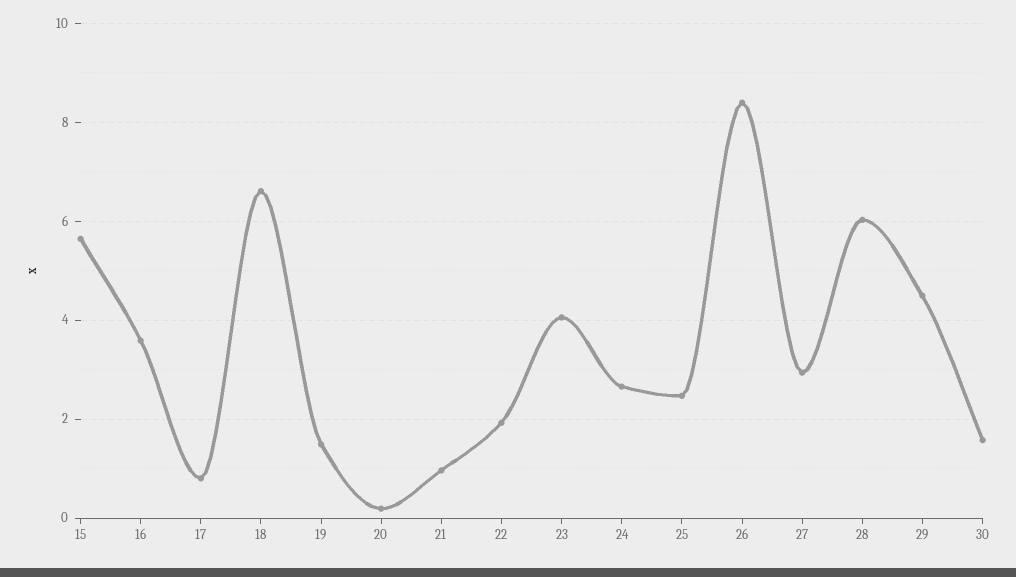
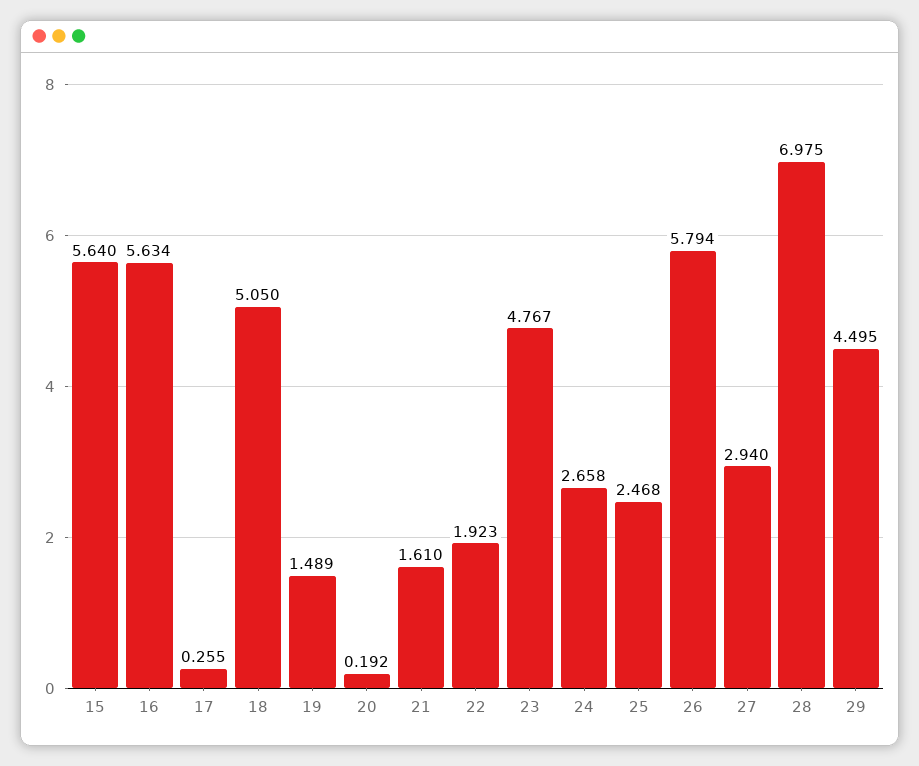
  {
    "15": 5.64,
-   "16": 3.6,
+   "16": 5.634,
-   "17": 0.8,
+   "17": 0.255,
-   "18": 6.6,
+   "18": 5.05,
    "19": 1.489,
    "20": 0.192,
-   "21": 1,
+   "21": 1.61,
    "22": 1.923,
-   "23": 4,
+   "23": 4.767,
    "24": 2.658,
    "25": 2.468,
-   "26": 8.4,
+   "26": 5.794,
    "27": 2.94,
-   "28": 6,
+   "28": 6.975,
-   "29": 4.495,
+   "29": 4.495
-   "30": 1.6
  }

